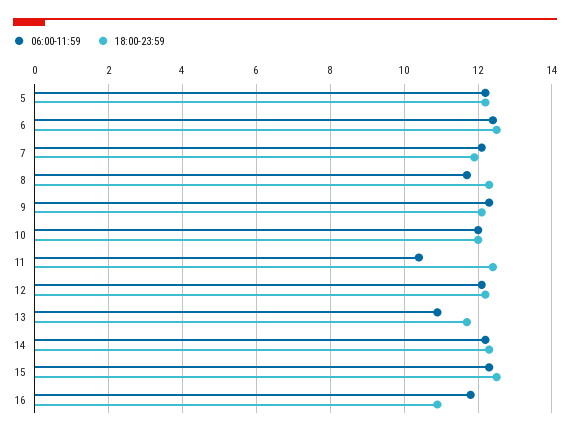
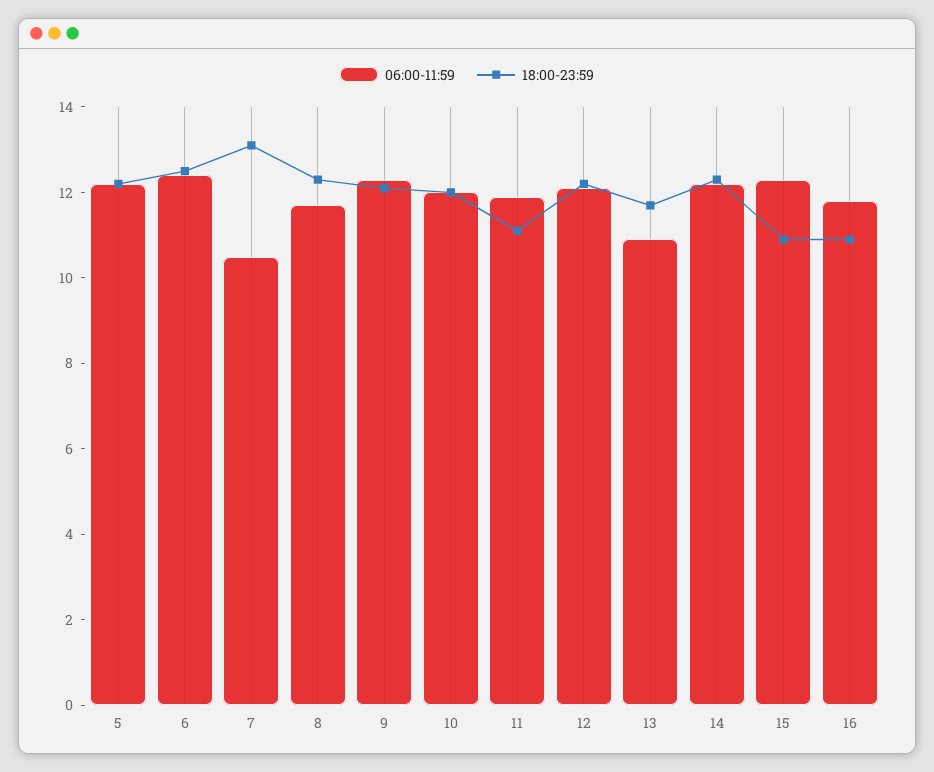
  {
    "06:00-11:59": {
      "5": 12,
      "6": 12.5,
-     "7": 12,
+     "7": 10.5,
      "8": 11.5,
      "9": 12.5,
      "10": 12,
-     "11": 10.5,
+     "11": 12,
      "12": 12,
      "13": 11,
      "14": 12,
      "15": 12.5,
      "16": 12
    },
    "18:00-23:59": {
      "5": 12,
      "6": 12.5,
-     "7": 12,
+     "7": 13,
      "8": 12.5,
      "9": 12,
      "10": 12,
-     "11": 12.5,
+     "11": 11,
      "12": 12,
      "13": 11.5,
      "14": 12.5,
-     "15": 12.5,
+     "15": 11,
      "16": 11
    }
  }

